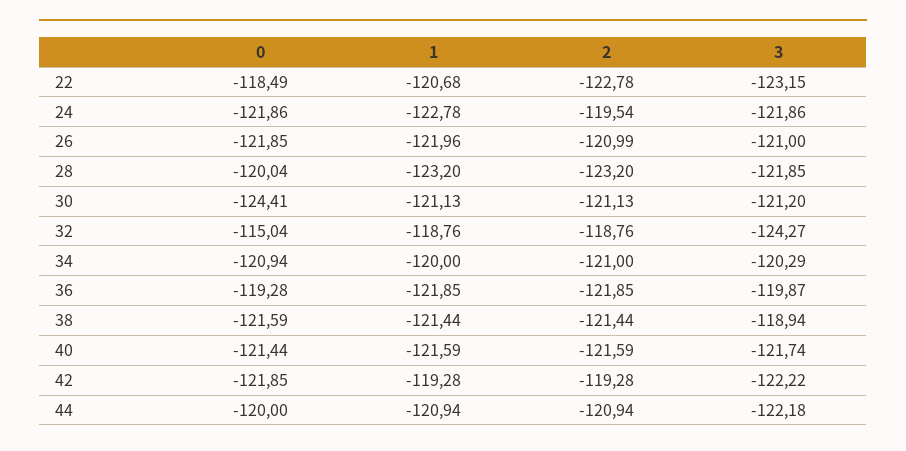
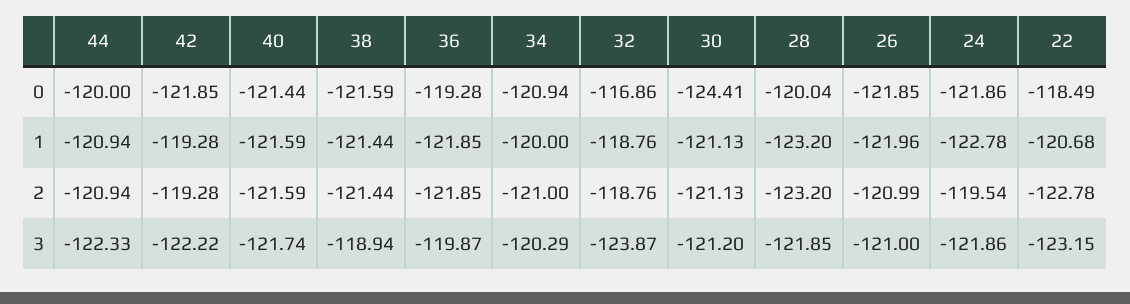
  {
    "0": {
      "22": -118.49,
      "24": -121.86,
      "26": -121.85,
      "28": -120.04,
      "30": -124.41,
-     "32": -115.04,
+     "32": -116.86,
      "34": -120.94,
      "36": -119.28,
      "38": -121.59,
      "40": -121.44,
      "42": -121.85,
      "44": -120
    },
    "1": {
      "22": -120.68,
      "24": -122.78,
      "26": -121.96,
      "28": -123.2,
      "30": -121.13,
      "32": -118.76,
      "34": -120,
      "36": -121.85,
      "38": -121.44,
      "40": -121.59,
      "42": -119.28,
      "44": -120.94
    },
    "2": {
      "22": -122.78,
      "24": -119.54,
      "26": -120.99,
      "28": -123.2,
      "30": -121.13,
      "32": -118.76,
      "34": -121,
      "36": -121.85,
      "38": -121.44,
      "40": -121.59,
      "42": -119.28,
      "44": -120.94
    },
    "3": {
      "22": -123.15,
      "24": -121.86,
      "26": -121,
      "28": -121.85,
      "30": -121.2,
-     "32": -124.27,
+     "32": -123.87,
      "34": -120.29,
      "36": -119.87,
      "38": -118.94,
      "40": -121.74,
      "42": -122.22,
-     "44": -122.18
+     "44": -122.33
    }
  }

